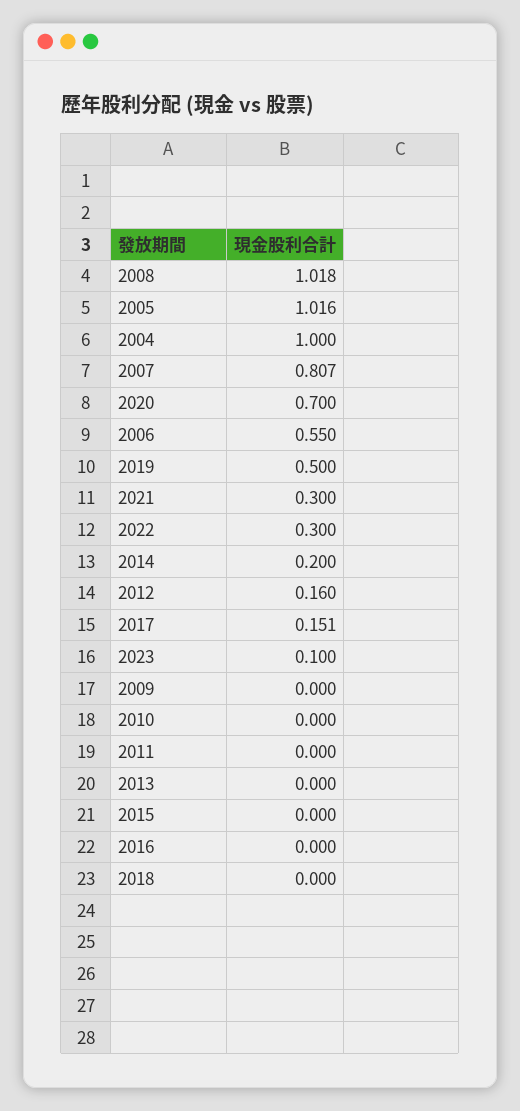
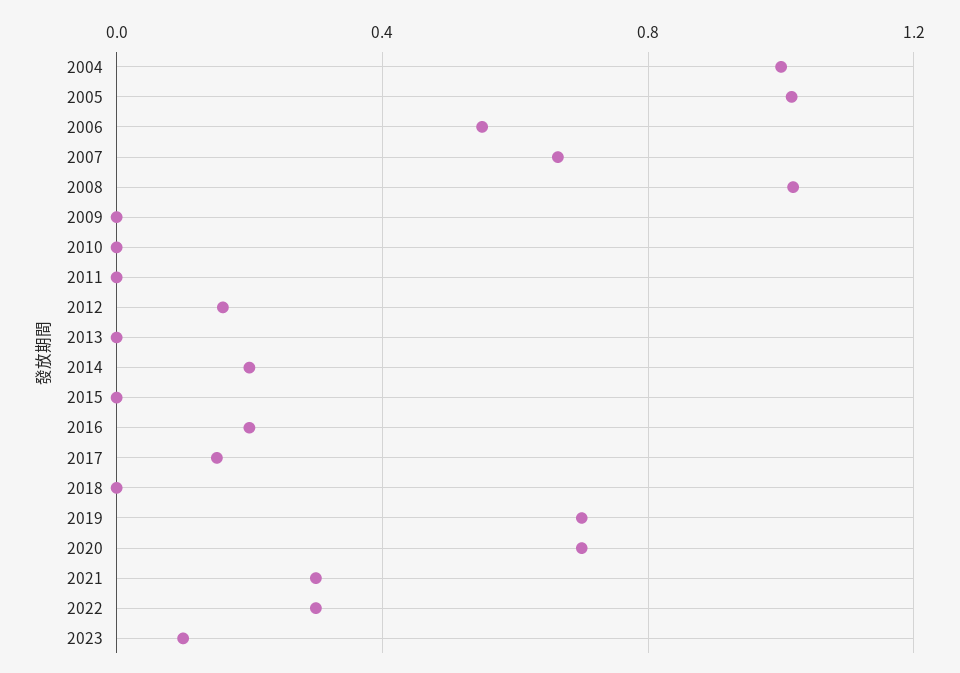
  {
    "2008": 1.018,
    "2005": 1.016,
    "2004": 1,
-   "2007": 0.807,
+   "2007": 0.65,
    "2020": 0.7,
    "2006": 0.55,
-   "2019": 0.5,
+   "2019": 0.7,
    "2021": 0.3,
    "2022": 0.3,
    "2014": 0.2,
    "2012": 0.16,
    "2017": 0.151,
    "2023": 0.1,
    "2009": 0,
    "2010": 0,
    "2011": 0,
    "2013": 0,
    "2015": 0,
-   "2016": 0,
+   "2016": 0.2,
    "2018": 0
  }

